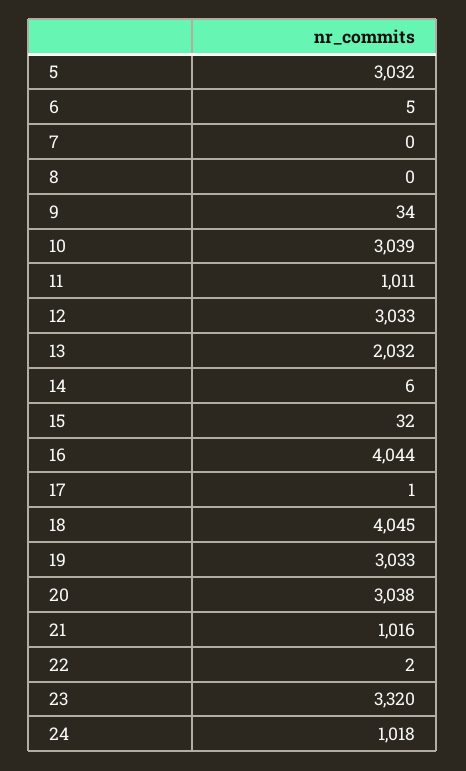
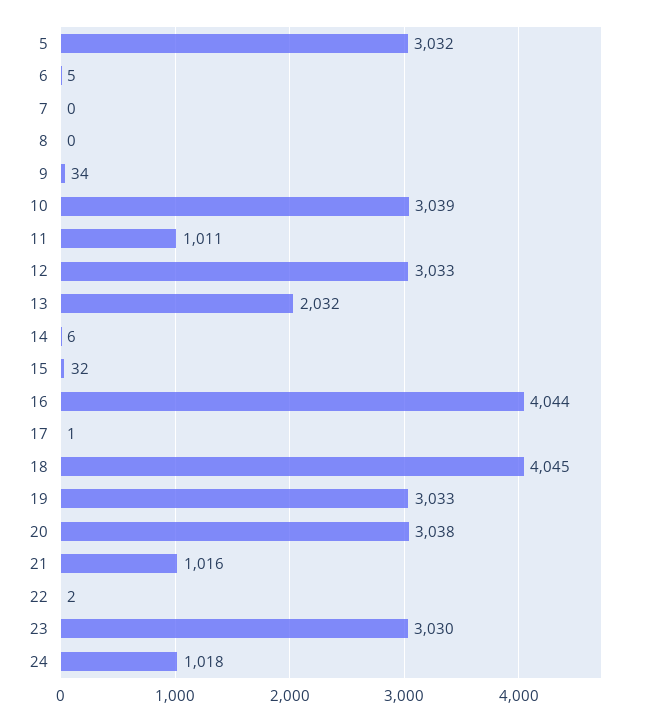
  {
    "5": 3032,
    "6": 5,
    "7": 0,
    "8": 0,
    "9": 34,
    "10": 3039,
    "11": 1011,
    "12": 3033,
    "13": 2032,
    "14": 6,
    "15": 32,
    "16": 4044,
    "17": 1,
    "18": 4045,
    "19": 3033,
    "20": 3038,
    "21": 1016,
    "22": 2,
-   "23": 3320,
+   "23": 3030,
    "24": 1018
  }

